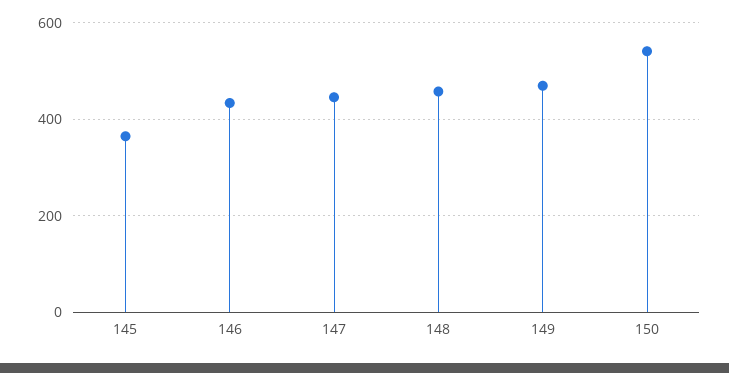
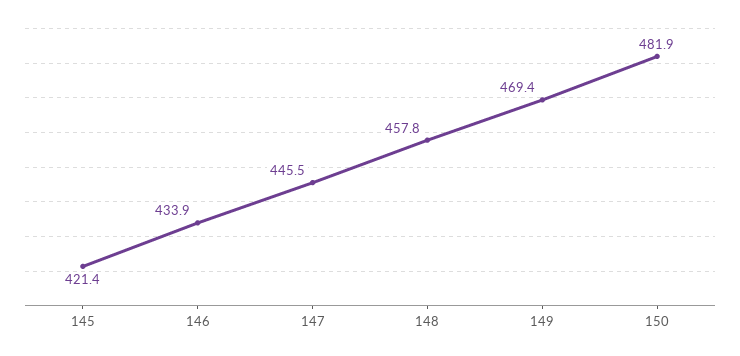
  {
-   "145": 360,
+   "145": 421.4,
    "146": 433.9,
    "147": 445.5,
    "148": 457.8,
    "149": 469.4,
-   "150": 540
+   "150": 481.9
  }

